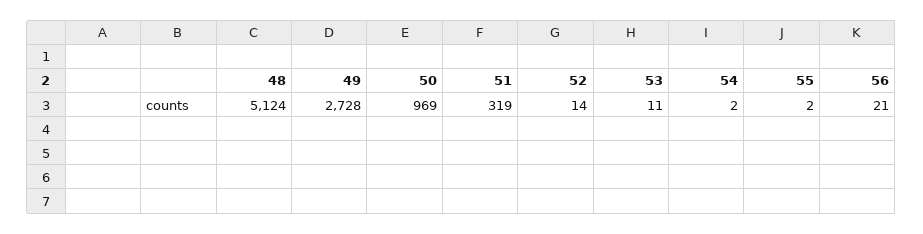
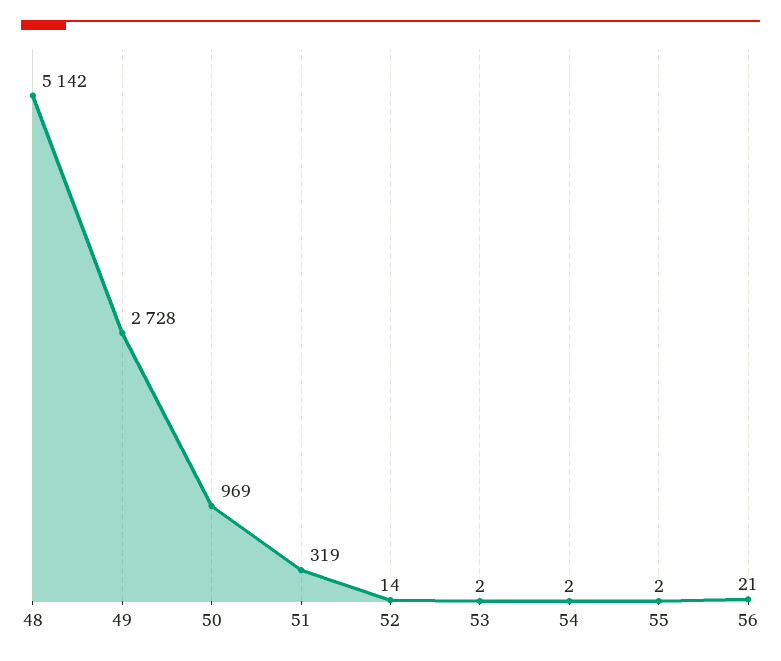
  {
-   "48": 5124,
+   "48": 5142,
    "49": 2728,
    "50": 969,
    "51": 319,
    "52": 14,
-   "53": 11,
+   "53": 2,
    "54": 2,
    "55": 2,
    "56": 21
  }

